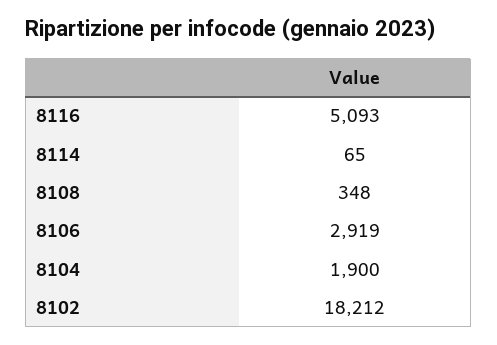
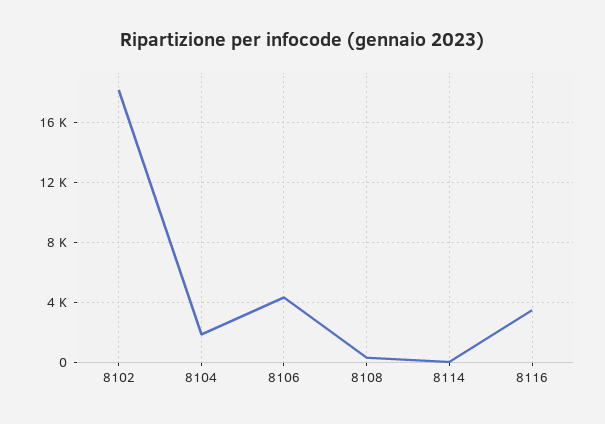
  {
-   "8116": 5093,
+   "8116": 3500,
    "8114": 65,
    "8108": 348,
-   "8106": 2919,
+   "8106": 4500,
    "8104": 1900,
    "8102": 18212
  }

